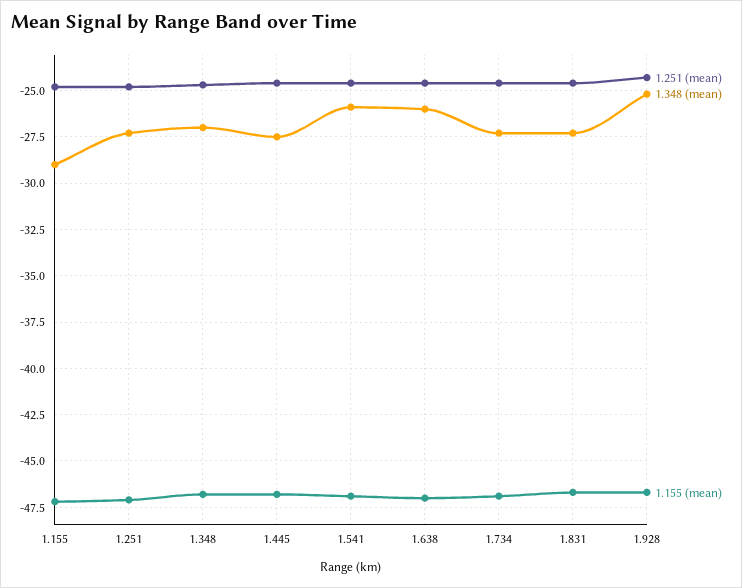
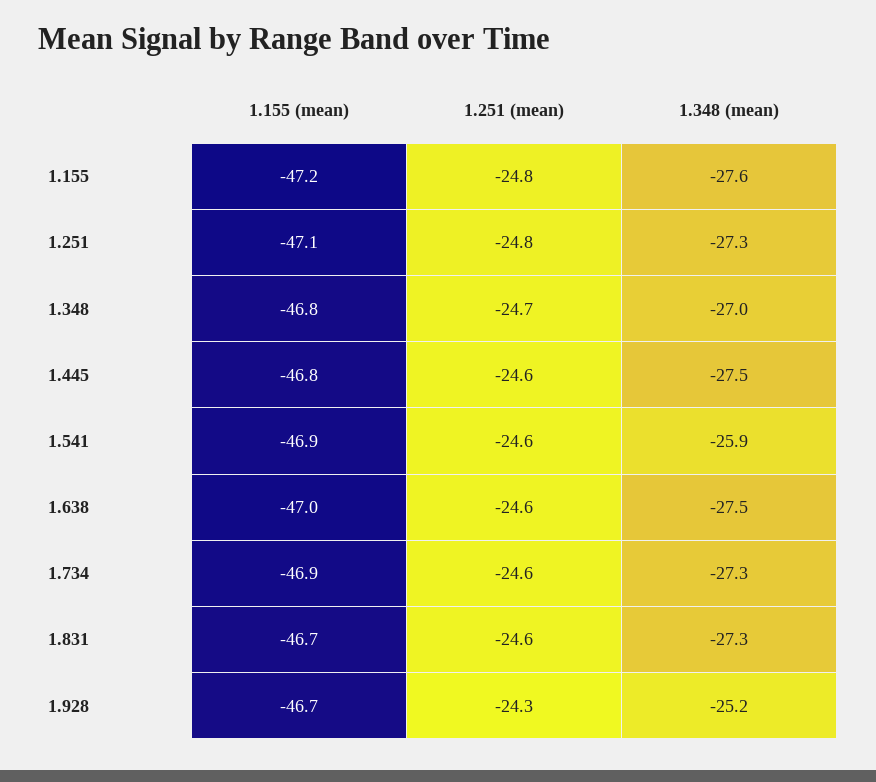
  {
    "1.251 (mean)": {
      "1.155": -24.8,
      "1.251": -24.8,
      "1.348": -24.7,
      "1.445": -24.6,
      "1.541": -24.6,
      "1.638": -24.6,
      "1.734": -24.6,
      "1.831": -24.6,
      "1.928": -24.3
    },
    "1.348 (mean)": {
-     "1.155": -29,
+     "1.155": -27.6,
      "1.251": -27.3,
      "1.348": -27,
      "1.445": -27.5,
      "1.541": -25.9,
-     "1.638": -26,
+     "1.638": -27.5,
      "1.734": -27.3,
      "1.831": -27.3,
      "1.928": -25.2
    },
    "1.155 (mean)": {
      "1.155": -47.2,
      "1.251": -47.1,
      "1.348": -46.8,
      "1.445": -46.8,
      "1.541": -46.9,
      "1.638": -47,
      "1.734": -46.9,
      "1.831": -46.7,
      "1.928": -46.7
    }
  }

